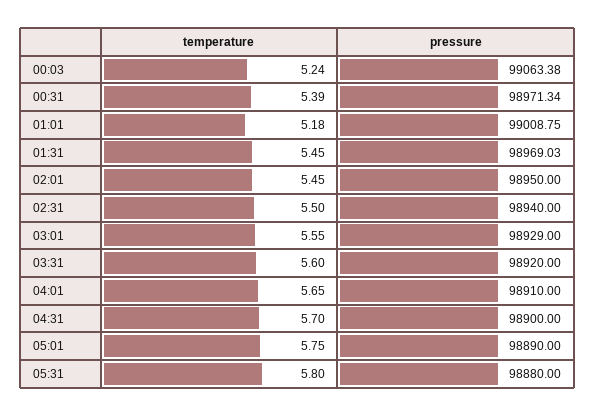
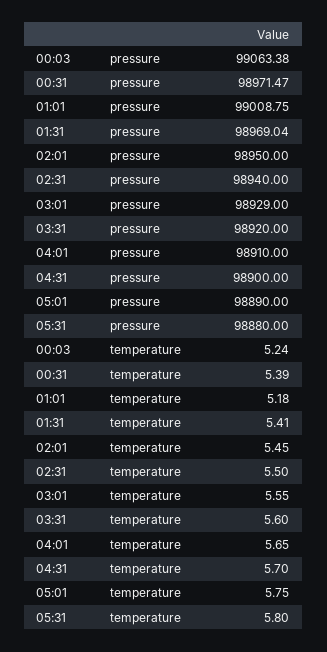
  {
    "temperature": {
      "00:03": 5.24,
      "00:31": 5.39,
      "01:01": 5.18,
-     "01:31": 5.45,
+     "01:31": 5.41,
      "02:01": 5.45,
      "02:31": 5.5,
      "03:01": 5.55,
      "03:31": 5.6,
      "04:01": 5.65,
      "04:31": 5.7,
      "05:01": 5.75,
      "05:31": 5.8
    },
    "pressure": {
      "00:03": 99063.38,
-     "00:31": 98971.34,
+     "00:31": 98971.47,
      "01:01": 99008.75,
-     "01:31": 98969.03,
+     "01:31": 98969.04,
      "02:01": 98950,
      "02:31": 98940,
      "03:01": 98929,
      "03:31": 98920,
      "04:01": 98910,
      "04:31": 98900,
      "05:01": 98890,
      "05:31": 98880
    }
  }

